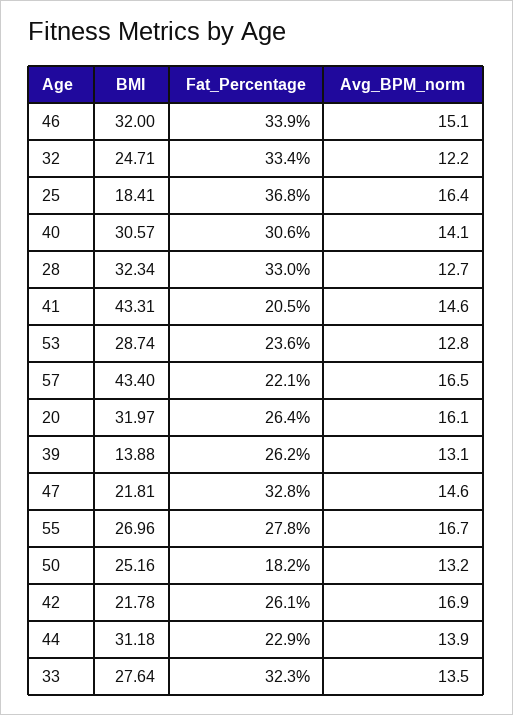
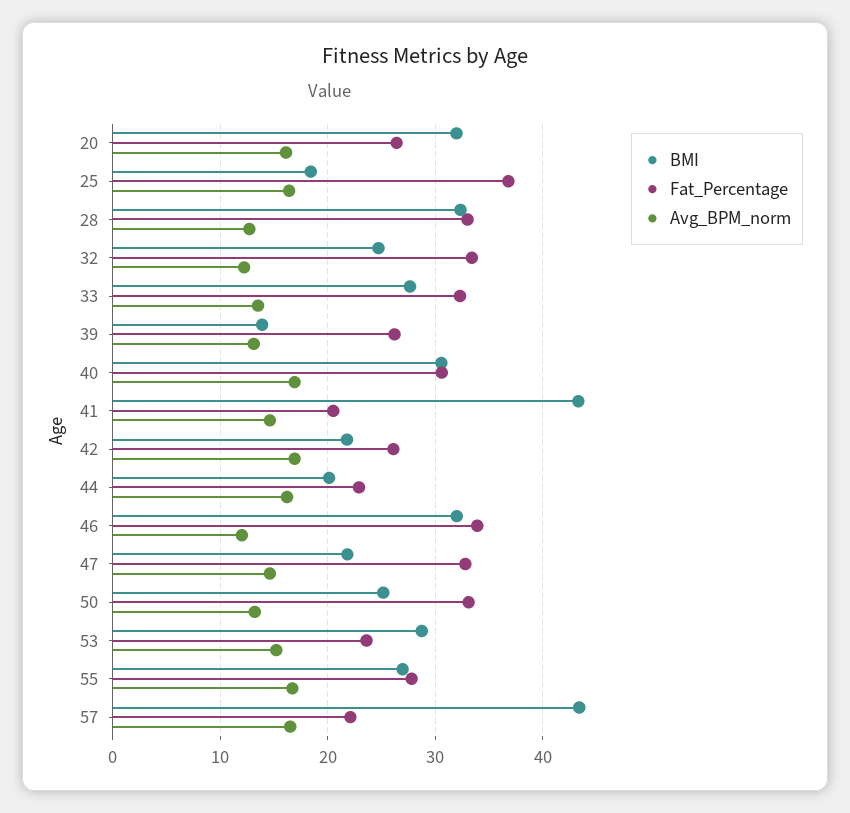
  {
    "BMI": {
      "46": 32,
      "32": 24.71,
      "25": 18.41,
      "40": 30.57,
      "28": 32.34,
      "41": 43.31,
      "53": 28.74,
      "57": 43.4,
      "20": 31.97,
      "39": 13.88,
      "47": 21.81,
      "55": 26.96,
      "50": 25.16,
      "42": 21.78,
-     "44": 31.18,
+     "44": 20,
      "33": 27.64
    },
    "Fat_Percentage": {
      "46": 33.9,
      "32": 33.4,
      "25": 36.8,
      "40": 30.6,
      "28": 33,
      "41": 20.5,
      "53": 23.6,
      "57": 22.1,
      "20": 26.4,
      "39": 26.2,
      "47": 32.8,
      "55": 27.8,
-     "50": 18.2,
+     "50": 33,
      "42": 26.1,
      "44": 22.9,
      "33": 32.3
    },
    "Avg_BPM_norm": {
-     "46": 15.1,
+     "46": 12,
      "32": 12.2,
      "25": 16.4,
-     "40": 14.1,
+     "40": 17,
      "28": 12.7,
      "41": 14.6,
-     "53": 12.8,
+     "53": 15,
      "57": 16.5,
      "20": 16.1,
      "39": 13.1,
      "47": 14.6,
      "55": 16.7,
      "50": 13.2,
      "42": 16.9,
-     "44": 13.9,
+     "44": 16,
      "33": 13.5
    }
  }

